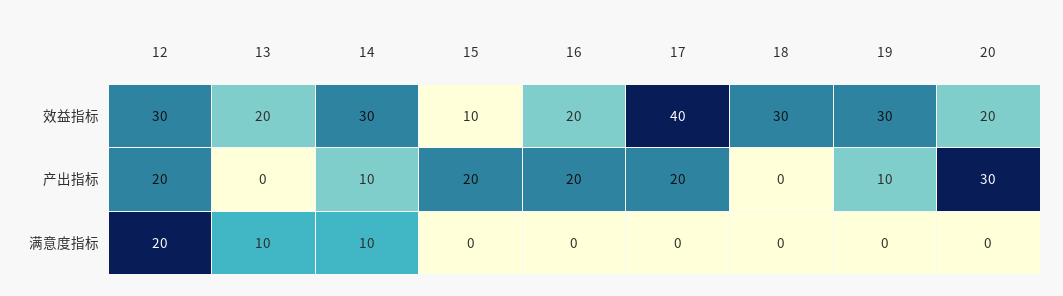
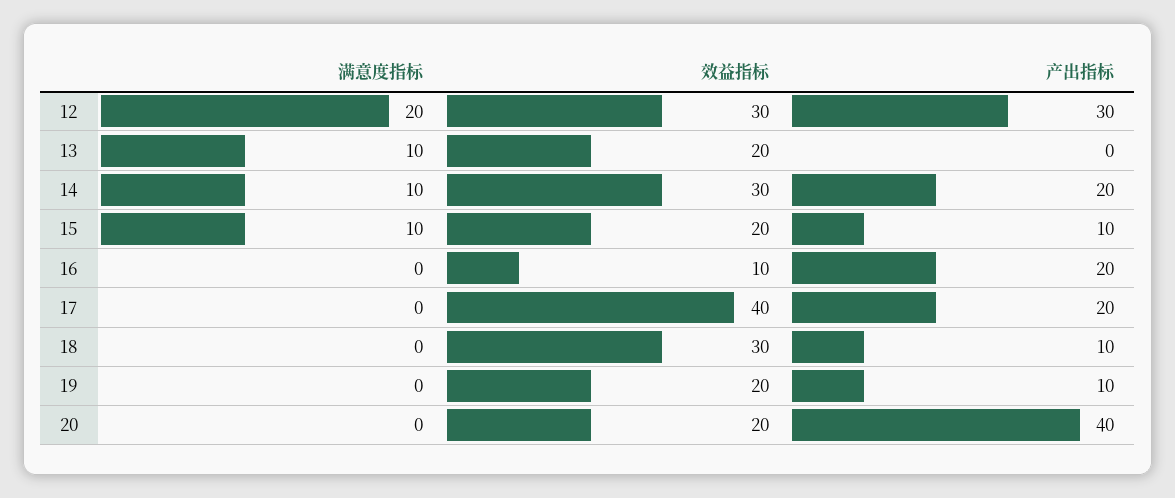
  {
    "12": {
      "效益指标": 30,
-     "产出指标": 20,
+     "产出指标": 30,
      "满意度指标": 20
    },
    "13": {
      "效益指标": 20,
      "产出指标": 0,
      "满意度指标": 10
    },
    "14": {
      "效益指标": 30,
-     "产出指标": 10,
+     "产出指标": 20,
      "满意度指标": 10
    },
    "15": {
-     "效益指标": 10,
+     "效益指标": 20,
-     "产出指标": 20,
+     "产出指标": 10,
-     "满意度指标": 0
+     "满意度指标": 10
    },
    "16": {
-     "效益指标": 20,
+     "效益指标": 10,
      "产出指标": 20,
      "满意度指标": 0
    },
    "17": {
      "效益指标": 40,
      "产出指标": 20,
      "满意度指标": 0
    },
    "18": {
      "效益指标": 30,
-     "产出指标": 0,
+     "产出指标": 10,
      "满意度指标": 0
    },
    "19": {
-     "效益指标": 30,
+     "效益指标": 20,
      "产出指标": 10,
      "满意度指标": 0
    },
    "20": {
      "效益指标": 20,
-     "产出指标": 30,
+     "产出指标": 40,
      "满意度指标": 0
    }
  }

